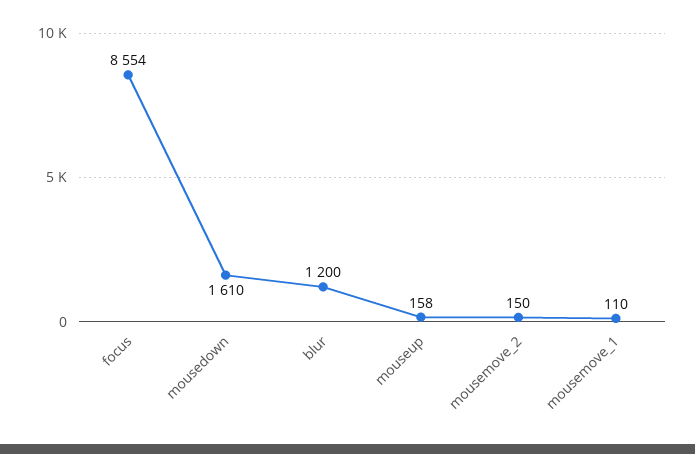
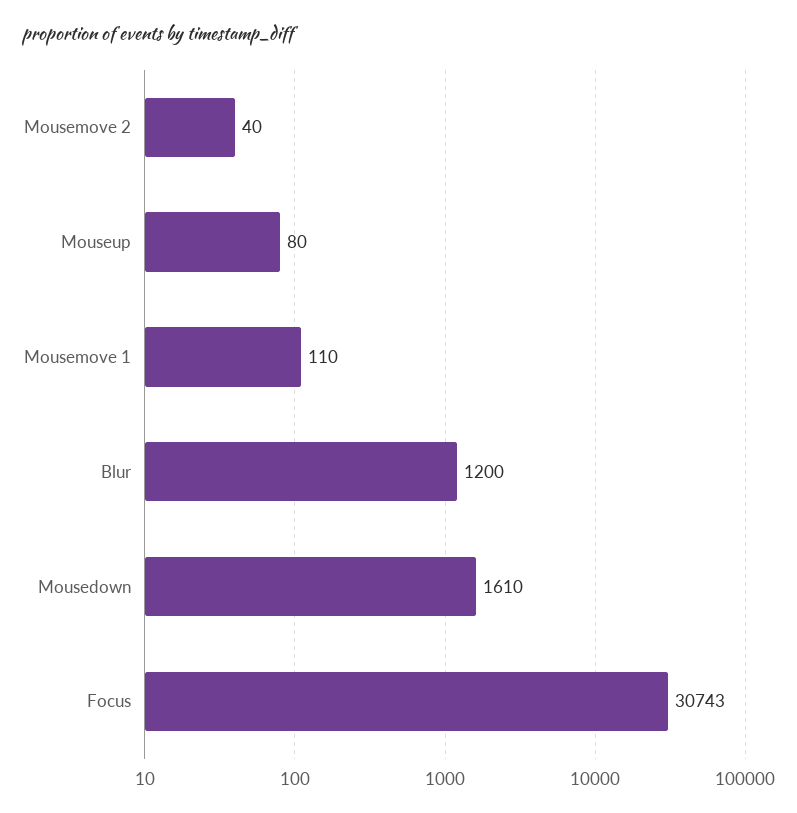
  {
-   "focus": 8554,
+   "focus": 30743,
    "mousedown": 1610,
    "blur": 1200,
-   "mouseup": 158,
+   "mouseup": 80,
-   "mousemove_2": 150,
+   "mousemove_2": 40,
    "mousemove_1": 110
  }

